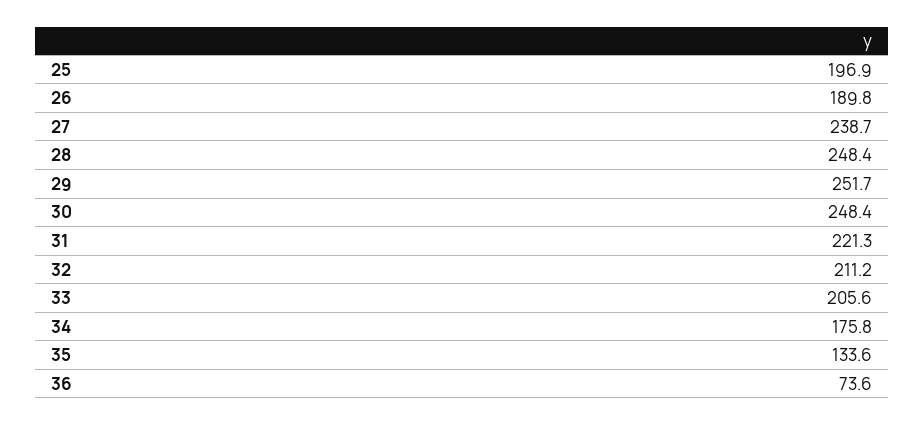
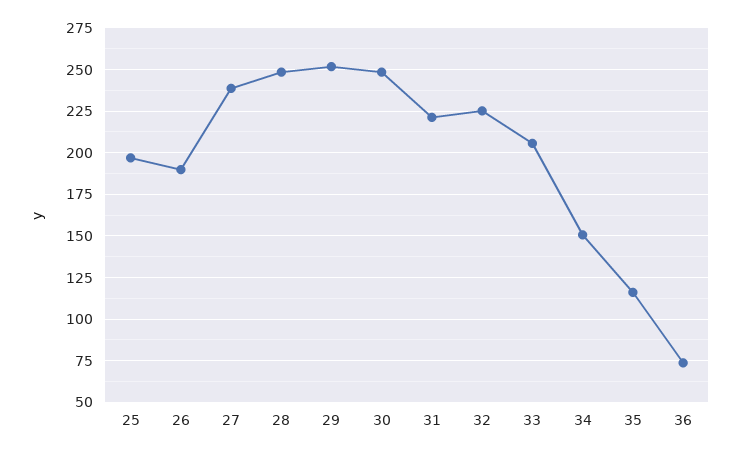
  {
    "25": 196.9,
    "26": 189.8,
    "27": 238.7,
    "28": 248.4,
    "29": 251.7,
    "30": 248.4,
    "31": 221.3,
-   "32": 211.2,
+   "32": 225,
    "33": 205.6,
-   "34": 175.8,
+   "34": 150,
-   "35": 133.6,
+   "35": 115,
    "36": 73.6
  }

